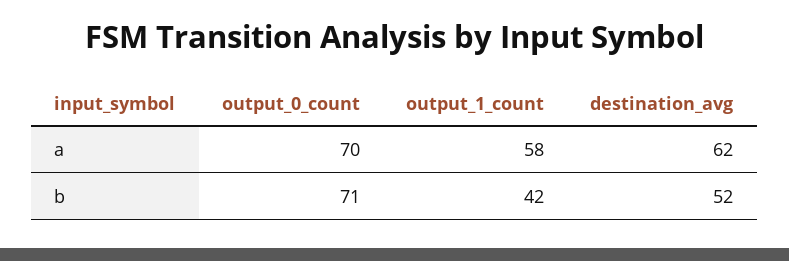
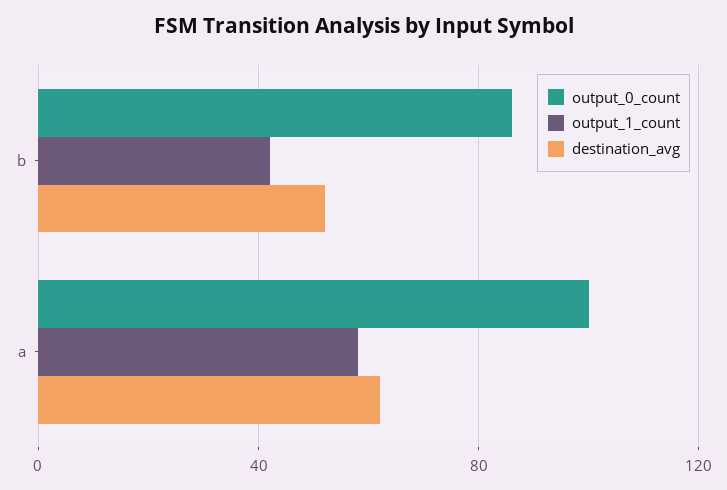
  {
    "output_0_count": {
-     "a": 70,
+     "a": 100,
-     "b": 71
+     "b": 85
    },
    "output_1_count": {
      "a": 58,
      "b": 42
    },
    "destination_avg": {
      "a": 62,
      "b": 52
    }
  }

